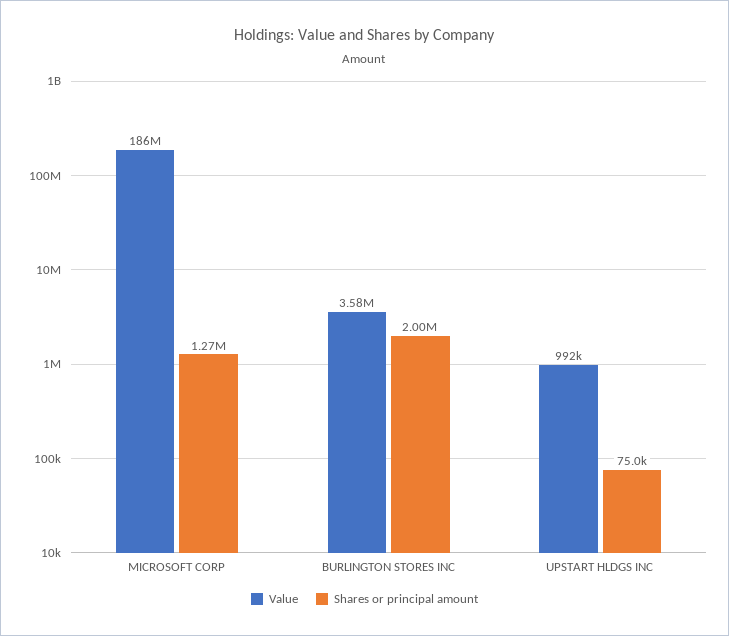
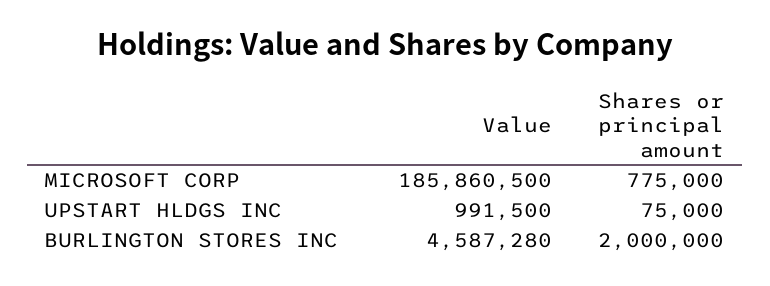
  {
    "Value": {
      "MICROSOFT CORP": 185860500,
-     "BURLINGTON STORES INC": 3580000,
+     "BURLINGTON STORES INC": 4587280,
      "UPSTART HLDGS INC": 991500
    },
    "Shares or principal amount": {
-     "MICROSOFT CORP": 1270000,
+     "MICROSOFT CORP": 775000,
      "BURLINGTON STORES INC": 2000000,
      "UPSTART HLDGS INC": 75000
    }
  }

